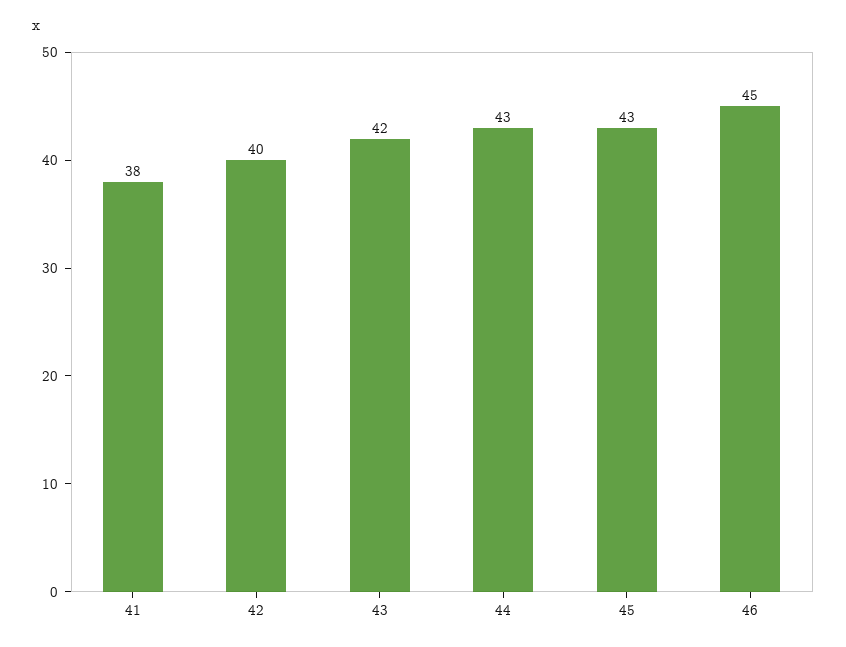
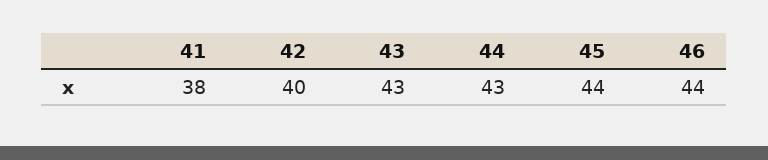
  {
    "41": 38,
    "42": 40,
-   "43": 42,
+   "43": 43,
    "44": 43,
-   "45": 43,
+   "45": 44,
-   "46": 45
+   "46": 44
  }

